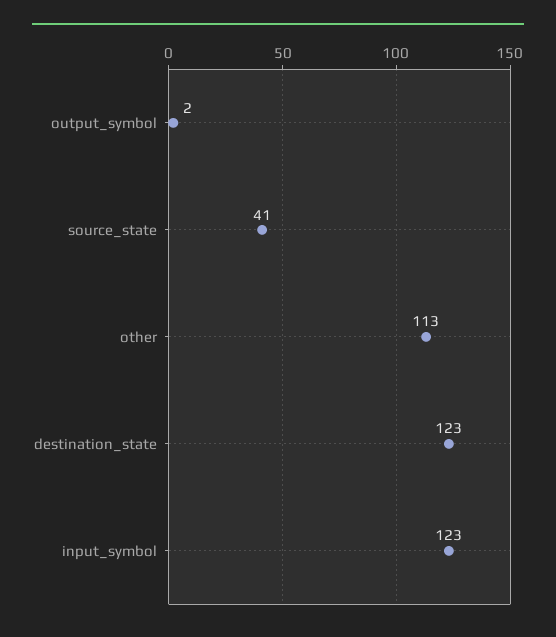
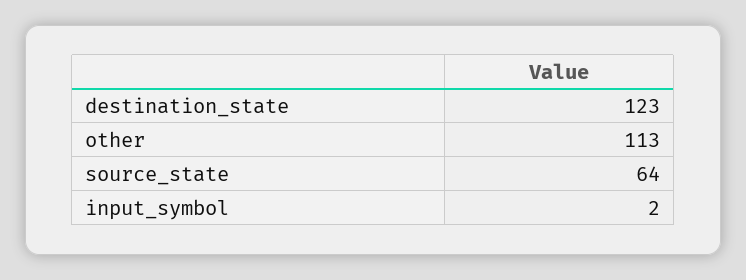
  {
-   "output_symbol": 2,
-   "source_state": 41,
+   "source_state": 64,
    "other": 113,
    "destination_state": 123,
-   "input_symbol": 123
+   "input_symbol": 2
  }

